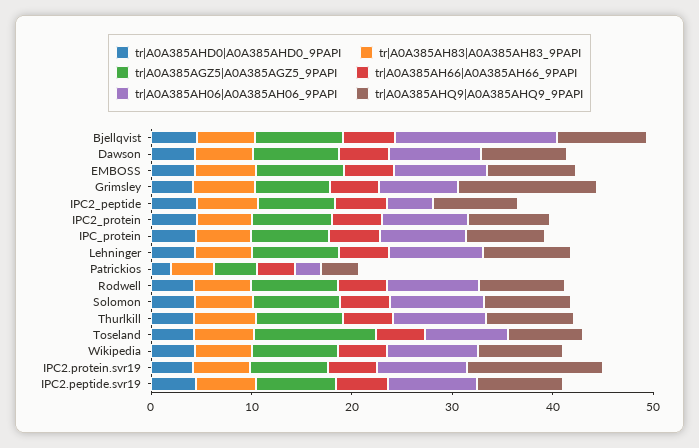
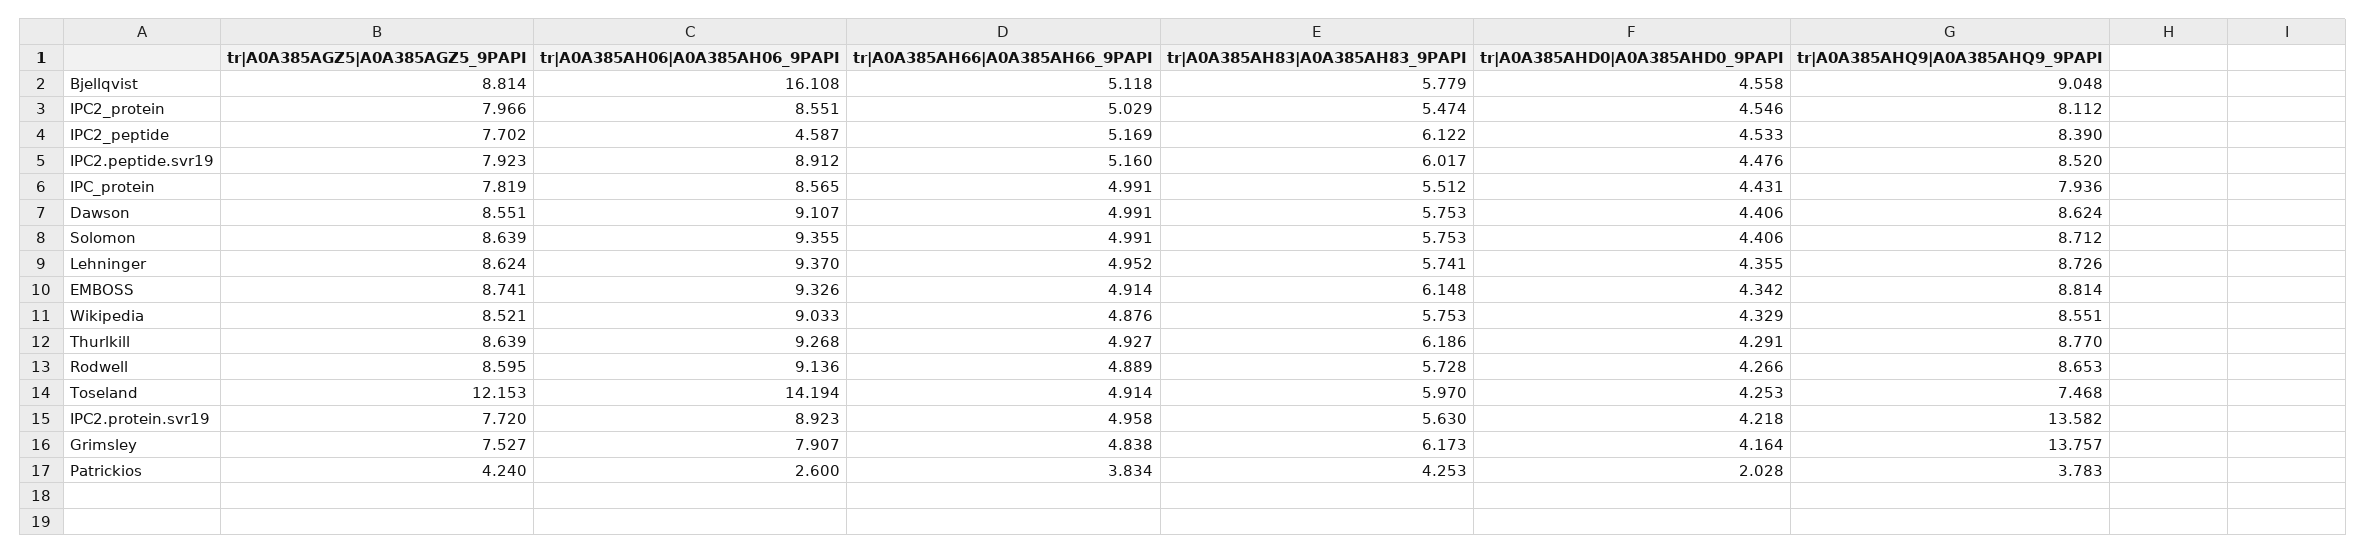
  {
    "tr|A0A385AHD0|A0A385AHD0_9PAPI": {
      "Bjellqvist": 4.558,
      "Dawson": 4.406,
      "EMBOSS": 4.342,
      "Grimsley": 4.164,
      "IPC2_peptide": 4.533,
      "IPC2_protein": 4.546,
      "IPC_protein": 4.431,
      "Lehninger": 4.355,
      "Patrickios": 2.028,
      "Rodwell": 4.266,
      "Solomon": 4.406,
      "Thurlkill": 4.291,
      "Toseland": 4.253,
      "Wikipedia": 4.329,
      "IPC2.protein.svr19": 4.218,
      "IPC2.peptide.svr19": 4.476
    },
    "tr|A0A385AH83|A0A385AH83_9PAPI": {
      "Bjellqvist": 5.779,
      "Dawson": 5.753,
      "EMBOSS": 6.148,
      "Grimsley": 6.173,
      "IPC2_peptide": 6.122,
      "IPC2_protein": 5.474,
      "IPC_protein": 5.512,
      "Lehninger": 5.741,
      "Patrickios": 4.253,
      "Rodwell": 5.728,
      "Solomon": 5.753,
      "Thurlkill": 6.186,
      "Toseland": 5.97,
      "Wikipedia": 5.753,
      "IPC2.protein.svr19": 5.63,
      "IPC2.peptide.svr19": 6.017
    },
    "tr|A0A385AGZ5|A0A385AGZ5_9PAPI": {
      "Bjellqvist": 8.814,
      "Dawson": 8.551,
      "EMBOSS": 8.741,
      "Grimsley": 7.527,
      "IPC2_peptide": 7.702,
      "IPC2_protein": 7.966,
      "IPC_protein": 7.819,
      "Lehninger": 8.624,
      "Patrickios": 4.24,
      "Rodwell": 8.595,
      "Solomon": 8.639,
      "Thurlkill": 8.639,
      "Toseland": 12.153,
      "Wikipedia": 8.521,
      "IPC2.protein.svr19": 7.72,
      "IPC2.peptide.svr19": 7.923
    },
    "tr|A0A385AH66|A0A385AH66_9PAPI": {
      "Bjellqvist": 5.118,
      "Dawson": 4.991,
      "EMBOSS": 4.914,
      "Grimsley": 4.838,
      "IPC2_peptide": 5.169,
      "IPC2_protein": 5.029,
      "IPC_protein": 4.991,
      "Lehninger": 4.952,
      "Patrickios": 3.834,
      "Rodwell": 4.889,
      "Solomon": 4.991,
      "Thurlkill": 4.927,
      "Toseland": 4.914,
      "Wikipedia": 4.876,
      "IPC2.protein.svr19": 4.958,
      "IPC2.peptide.svr19": 5.16
    },
    "tr|A0A385AH06|A0A385AH06_9PAPI": {
      "Bjellqvist": 16.108,
      "Dawson": 9.107,
      "EMBOSS": 9.326,
      "Grimsley": 7.907,
      "IPC2_peptide": 4.587,
      "IPC2_protein": 8.551,
      "IPC_protein": 8.565,
      "Lehninger": 9.37,
      "Patrickios": 2.6,
      "Rodwell": 9.136,
      "Solomon": 9.355,
      "Thurlkill": 9.268,
-     "Toseland": 8,
+     "Toseland": 14.194,
      "Wikipedia": 9.033,
      "IPC2.protein.svr19": 8.923,
      "IPC2.peptide.svr19": 8.912
    },
    "tr|A0A385AHQ9|A0A385AHQ9_9PAPI": {
      "Bjellqvist": 9.048,
      "Dawson": 8.624,
      "EMBOSS": 8.814,
      "Grimsley": 13.757,
      "IPC2_peptide": 8.39,
      "IPC2_protein": 8.112,
      "IPC_protein": 7.936,
      "Lehninger": 8.726,
      "Patrickios": 3.783,
      "Rodwell": 8.653,
      "Solomon": 8.712,
      "Thurlkill": 8.77,
      "Toseland": 7.468,
      "Wikipedia": 8.551,
      "IPC2.protein.svr19": 13.582,
      "IPC2.peptide.svr19": 8.52
    }
  }

